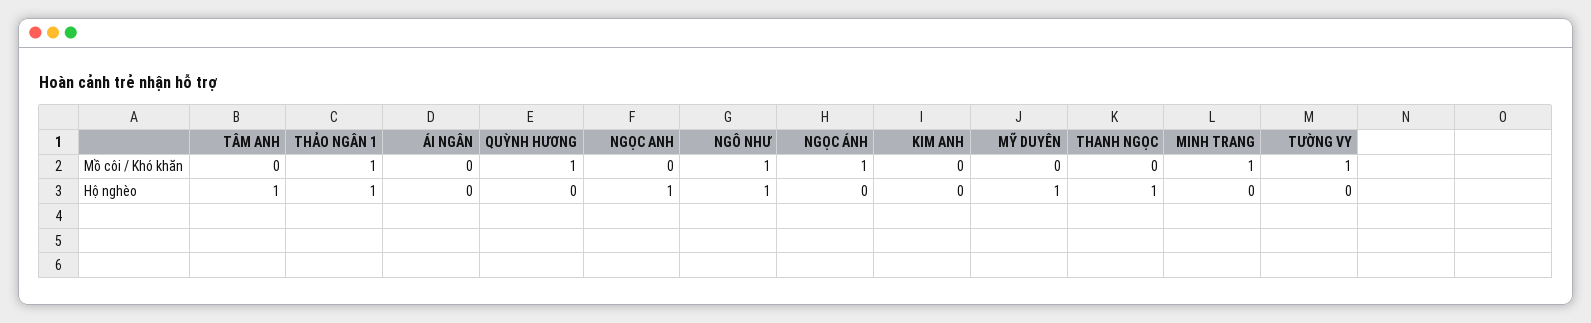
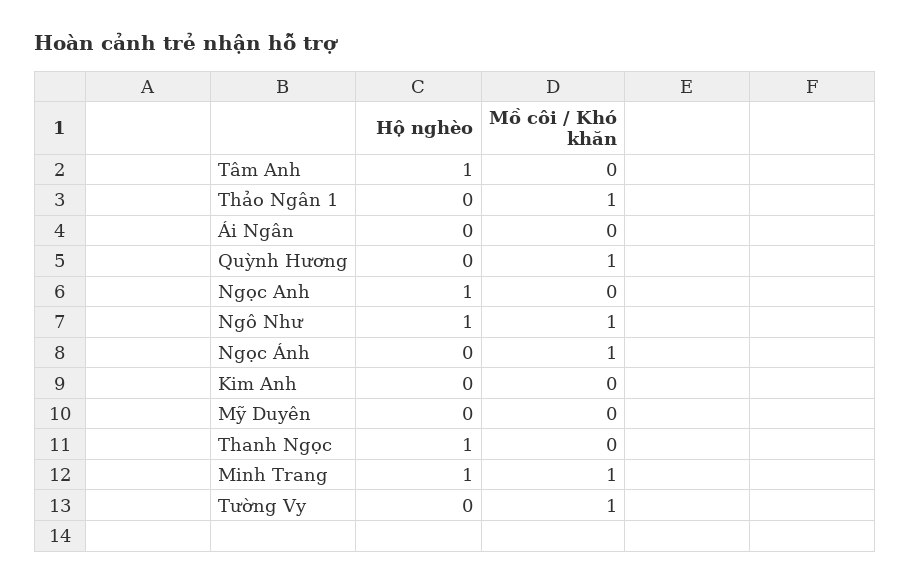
  {
    "TÂM ANH": {
      "Mồ côi / Khó khăn": 0,
      "Hộ nghèo": 1
    },
    "THẢO NGÂN 1": {
      "Mồ côi / Khó khăn": 1,
-     "Hộ nghèo": 1
+     "Hộ nghèo": 0
    },
    "ÁI NGÂN": {
      "Mồ côi / Khó khăn": 0,
      "Hộ nghèo": 0
    },
    "QUỲNH HƯƠNG": {
      "Mồ côi / Khó khăn": 1,
      "Hộ nghèo": 0
    },
    "NGỌC ANH": {
      "Mồ côi / Khó khăn": 0,
      "Hộ nghèo": 1
    },
    "NGÔ NHƯ": {
      "Mồ côi / Khó khăn": 1,
      "Hộ nghèo": 1
    },
    "NGỌC ÁNH": {
      "Mồ côi / Khó khăn": 1,
      "Hộ nghèo": 0
    },
    "KIM ANH": {
      "Mồ côi / Khó khăn": 0,
      "Hộ nghèo": 0
    },
    "MỸ DUYÊN": {
      "Mồ côi / Khó khăn": 0,
-     "Hộ nghèo": 1
+     "Hộ nghèo": 0
    },
    "THANH NGỌC": {
      "Mồ côi / Khó khăn": 0,
      "Hộ nghèo": 1
    },
    "MINH TRANG": {
      "Mồ côi / Khó khăn": 1,
-     "Hộ nghèo": 0
+     "Hộ nghèo": 1
    },
    "TƯỜNG VY": {
      "Mồ côi / Khó khăn": 1,
      "Hộ nghèo": 0
    }
  }

